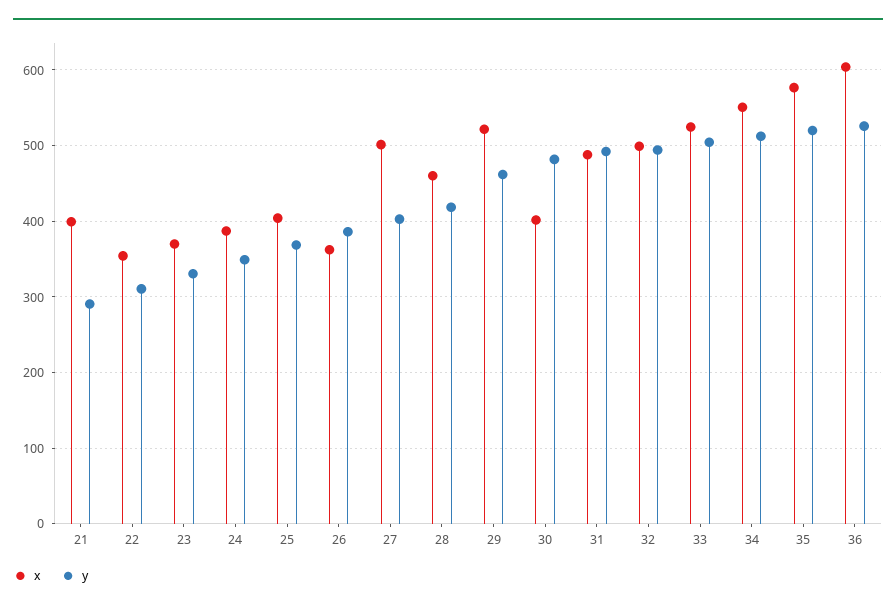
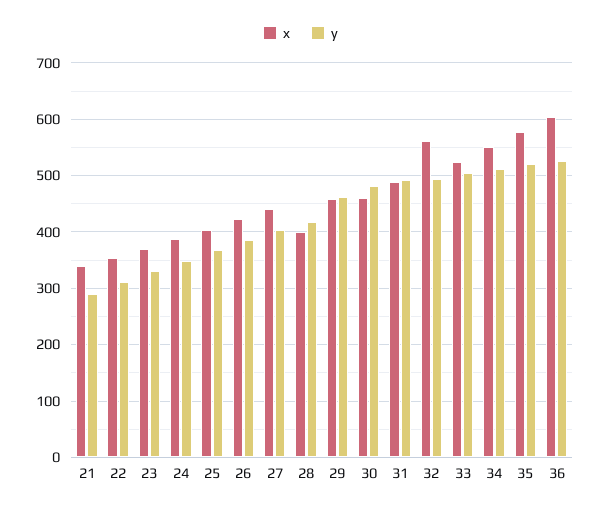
  {
    "x": {
-     "21": 400,
+     "21": 340,
      "22": 350,
      "23": 370,
      "24": 390,
      "25": 400,
-     "26": 360,
+     "26": 420,
-     "27": 500,
+     "27": 440,
-     "28": 460,
+     "28": 400,
-     "29": 520,
+     "29": 460,
-     "30": 400,
+     "30": 460,
      "31": 490,
-     "32": 500,
+     "32": 560,
      "33": 520,
      "34": 550,
      "35": 580,
      "36": 600
    },
    "y": {
      "21": 290,
      "22": 310,
      "23": 330,
      "24": 350,
      "25": 370,
      "26": 390,
      "27": 400,
      "28": 420,
      "29": 460,
      "30": 480,
      "31": 490,
      "32": 490,
      "33": 500,
      "34": 510,
      "35": 520,
      "36": 530
    }
  }

